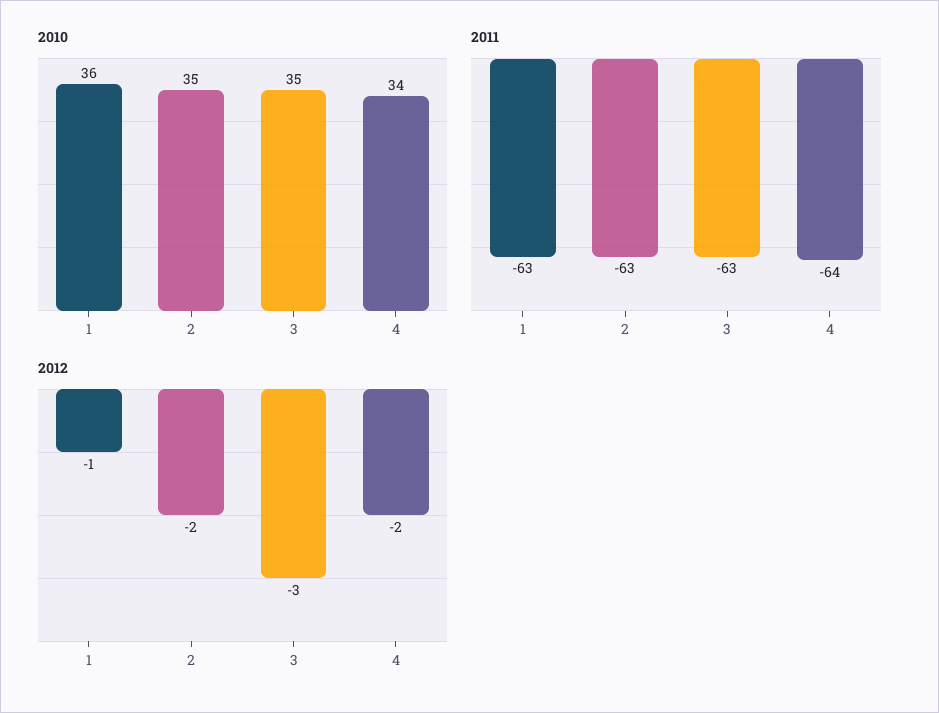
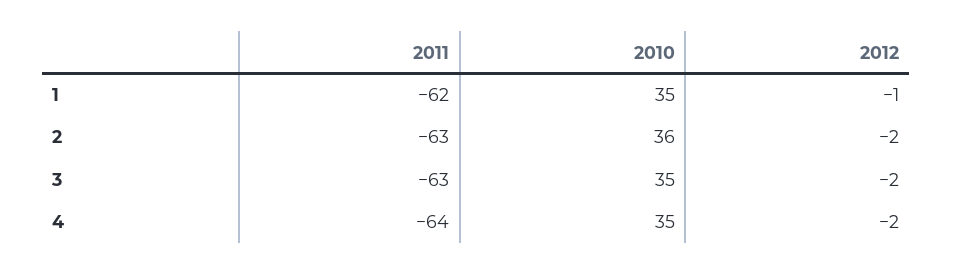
  {
    "2010": {
-     "1": 36,
+     "1": 35,
-     "2": 35,
+     "2": 36,
      "3": 35,
-     "4": 34
+     "4": 35
    },
    "2011": {
-     "1": -63,
+     "1": -62,
      "2": -63,
      "3": -63,
      "4": -64
    },
    "2012": {
      "1": -1,
      "2": -2,
-     "3": -3,
+     "3": -2,
      "4": -2
    }
  }

